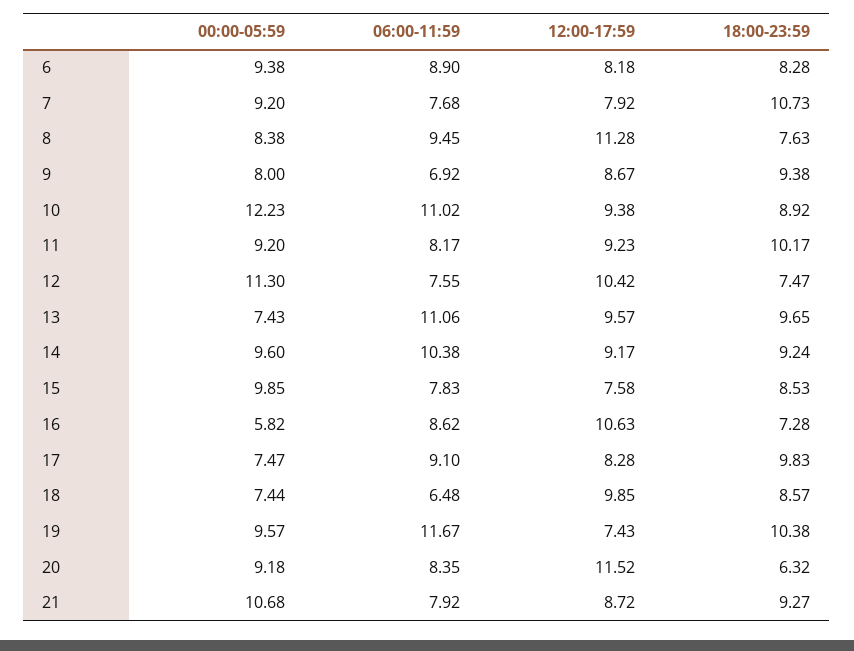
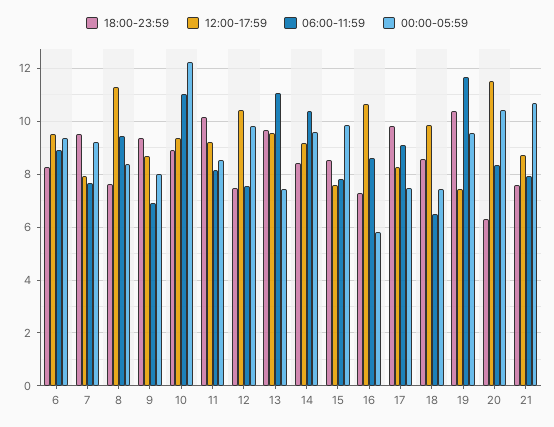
  {
    "00:00-05:59": {
      "6": 9.38,
      "7": 9.2,
      "8": 8.38,
      "9": 8,
      "10": 12.23,
-     "11": 9.2,
+     "11": 8.5,
-     "12": 11.3,
+     "12": 9.75,
      "13": 7.43,
      "14": 9.6,
      "15": 9.85,
      "16": 5.82,
      "17": 7.47,
      "18": 7.44,
      "19": 9.57,
-     "20": 9.18,
+     "20": 10.5,
      "21": 10.68
    },
    "06:00-11:59": {
      "6": 8.9,
      "7": 7.68,
      "8": 9.45,
      "9": 6.92,
      "10": 11.02,
      "11": 8.17,
      "12": 7.55,
      "13": 11.06,
      "14": 10.38,
      "15": 7.83,
      "16": 8.62,
      "17": 9.1,
      "18": 6.48,
      "19": 11.67,
      "20": 8.35,
      "21": 7.92
    },
    "12:00-17:59": {
-     "6": 8.18,
+     "6": 9.5,
      "7": 7.92,
      "8": 11.28,
      "9": 8.67,
      "10": 9.38,
      "11": 9.23,
      "12": 10.42,
      "13": 9.57,
      "14": 9.17,
      "15": 7.58,
      "16": 10.63,
      "17": 8.28,
      "18": 9.85,
      "19": 7.43,
      "20": 11.52,
      "21": 8.72
    },
    "18:00-23:59": {
      "6": 8.28,
-     "7": 10.73,
+     "7": 9.5,
      "8": 7.63,
      "9": 9.38,
      "10": 8.92,
      "11": 10.17,
      "12": 7.47,
      "13": 9.65,
-     "14": 9.24,
+     "14": 8.5,
      "15": 8.53,
      "16": 7.28,
      "17": 9.83,
      "18": 8.57,
      "19": 10.38,
      "20": 6.32,
-     "21": 9.27
+     "21": 7.5
    }
  }

